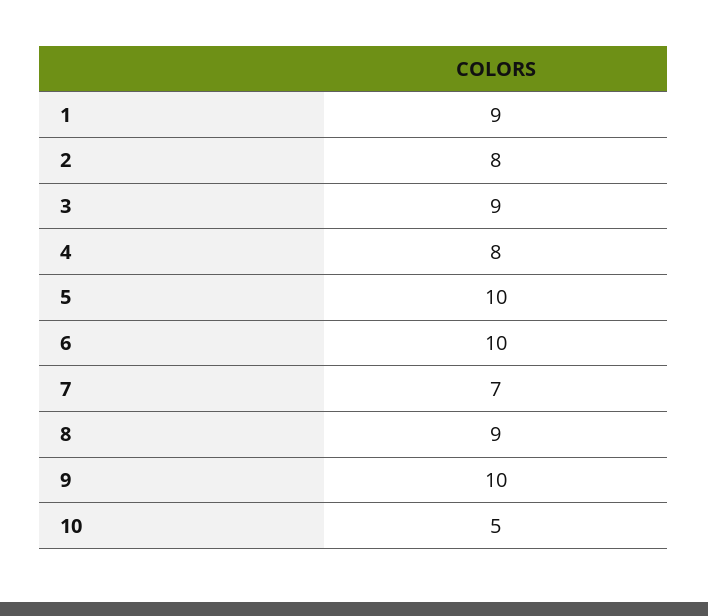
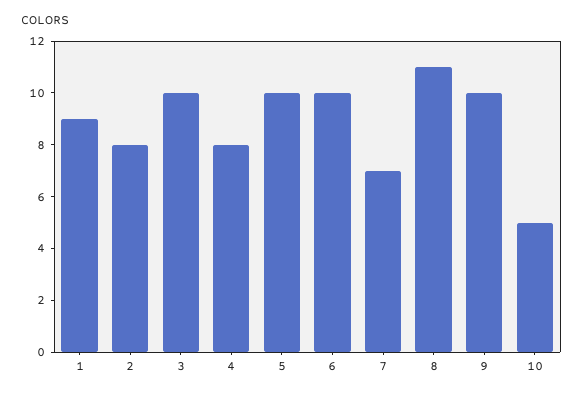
  {
    "1": 9,
    "2": 8,
-   "3": 9,
+   "3": 10,
    "4": 8,
    "5": 10,
    "6": 10,
    "7": 7,
-   "8": 9,
+   "8": 11,
    "9": 10,
    "10": 5
  }

